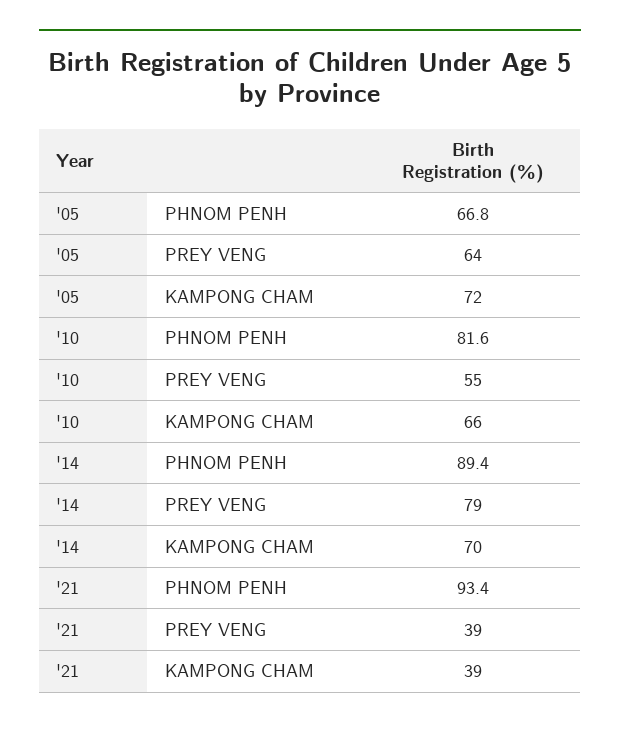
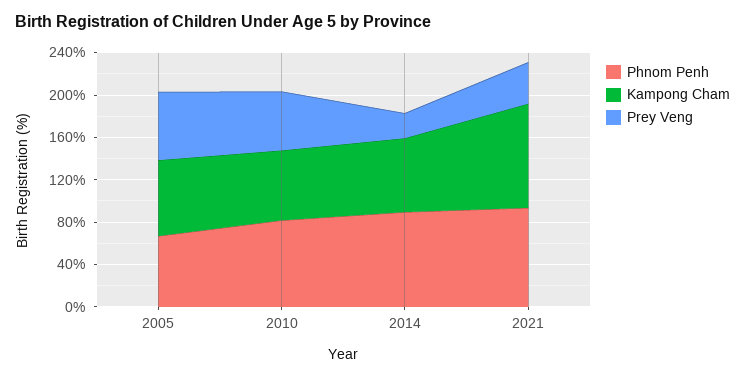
  {
    "PHNOM PENH": {
      "'05": 66.8,
      "'10": 81.6,
      "'14": 89.4,
      "'21": 93.4
    },
    "PREY VENG": {
      "'05": 64,
      "'10": 55,
-     "'14": 79,
+     "'14": 20,
      "'21": 39
    },
    "KAMPONG CHAM": {
      "'05": 72,
      "'10": 66,
      "'14": 70,
-     "'21": 39
+     "'21": 100
    }
  }

